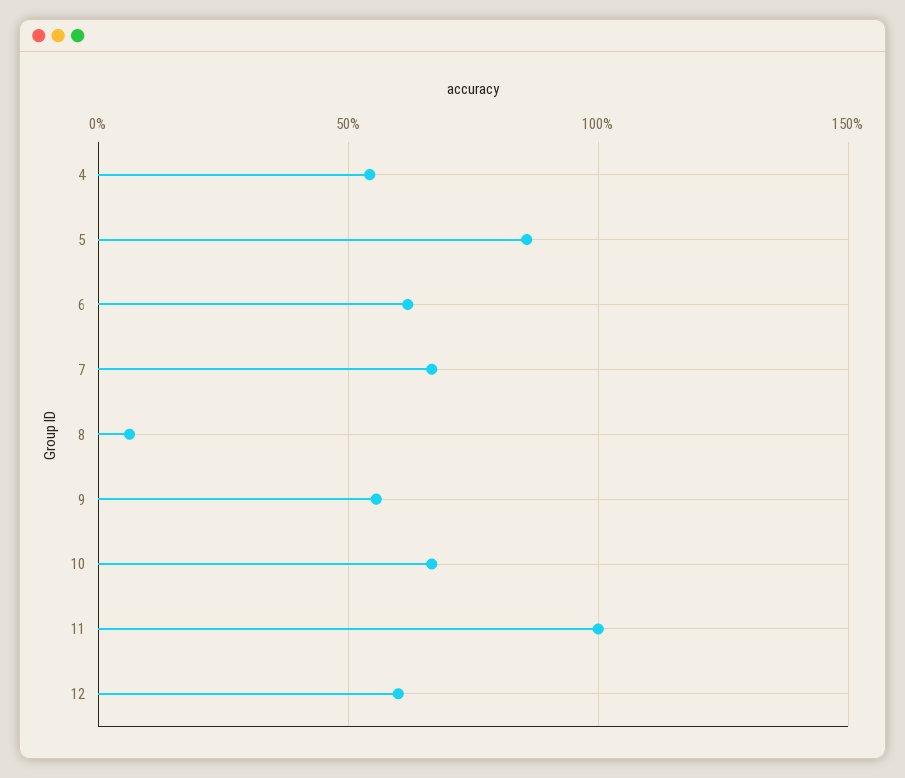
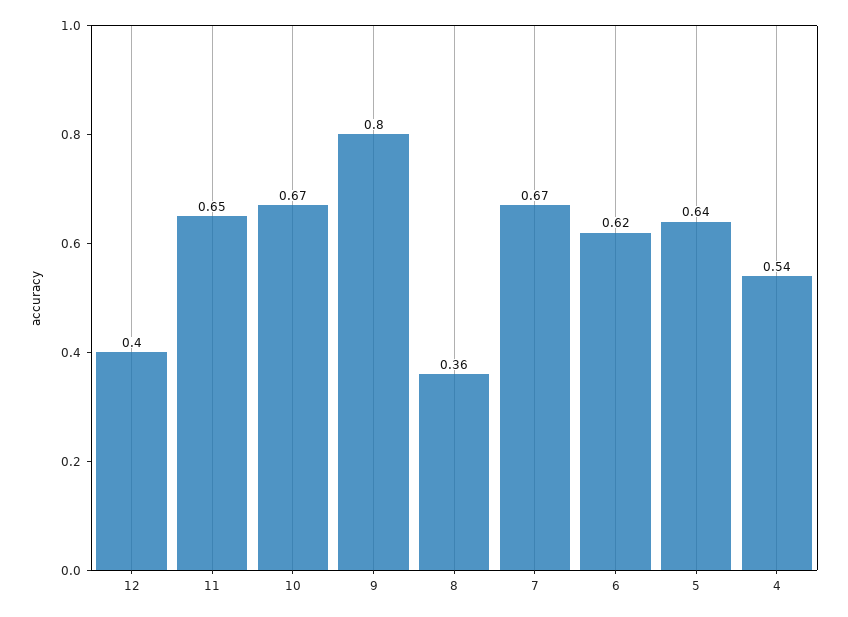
  {
    "4": 0.54,
-   "5": 0.85,
+   "5": 0.64,
    "6": 0.62,
    "7": 0.67,
-   "8": 0.05,
+   "8": 0.36,
-   "9": 0.55,
+   "9": 0.8,
    "10": 0.67,
-   "11": 1,
+   "11": 0.65,
-   "12": 0.6
+   "12": 0.4
  }

